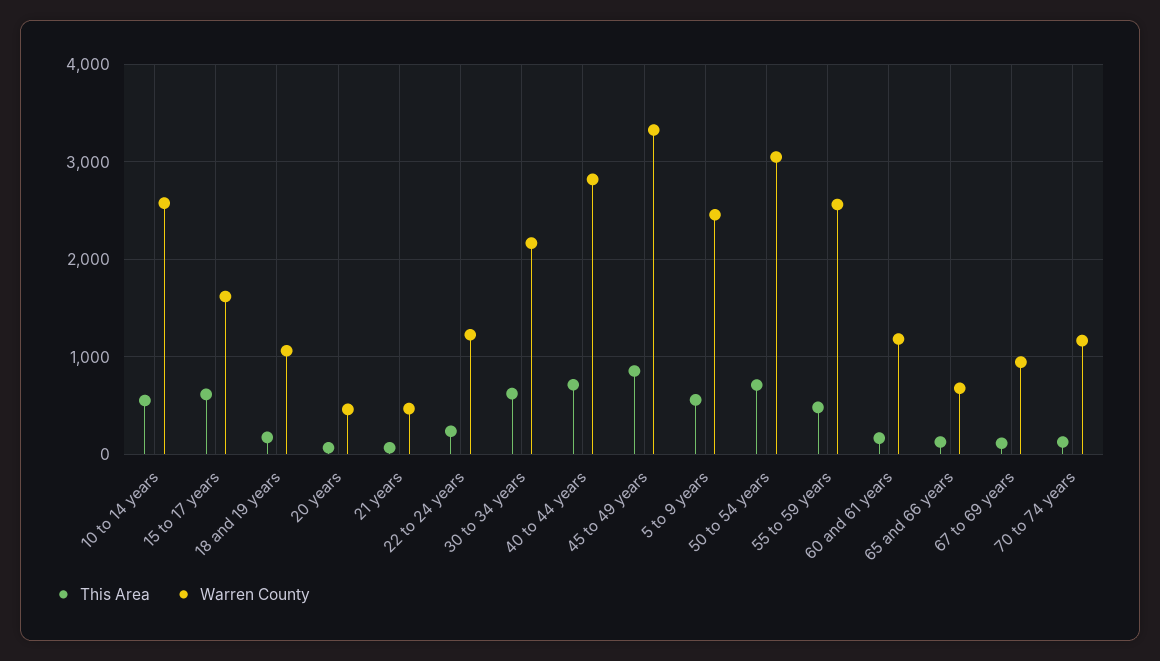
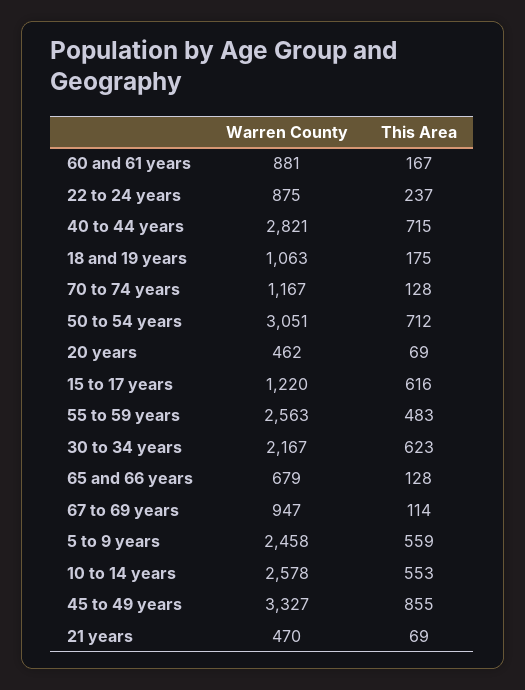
  {
    "This Area": {
      "10 to 14 years": 553,
      "15 to 17 years": 616,
      "18 and 19 years": 175,
      "20 years": 69,
      "21 years": 69,
      "22 to 24 years": 237,
      "30 to 34 years": 623,
      "40 to 44 years": 715,
      "45 to 49 years": 855,
      "5 to 9 years": 559,
      "50 to 54 years": 712,
      "55 to 59 years": 483,
      "60 and 61 years": 167,
      "65 and 66 years": 128,
      "67 to 69 years": 114,
      "70 to 74 years": 128
    },
    "Warren County": {
      "10 to 14 years": 2578,
-     "15 to 17 years": 1600,
+     "15 to 17 years": 1220,
      "18 and 19 years": 1063,
      "20 years": 462,
      "21 years": 470,
-     "22 to 24 years": 1200,
+     "22 to 24 years": 875,
      "30 to 34 years": 2167,
      "40 to 44 years": 2821,
      "45 to 49 years": 3327,
      "5 to 9 years": 2458,
      "50 to 54 years": 3051,
      "55 to 59 years": 2563,
-     "60 and 61 years": 1200,
+     "60 and 61 years": 881,
      "65 and 66 years": 679,
      "67 to 69 years": 947,
      "70 to 74 years": 1167
    }
  }

